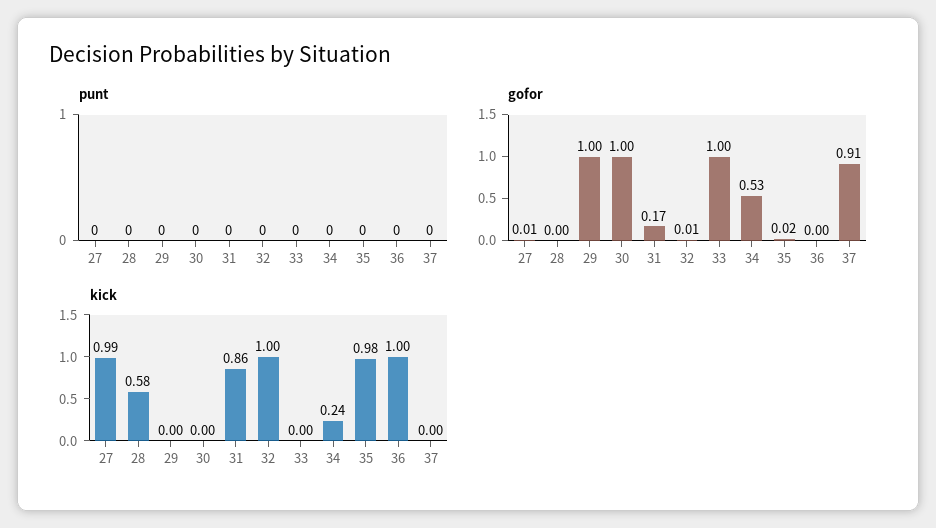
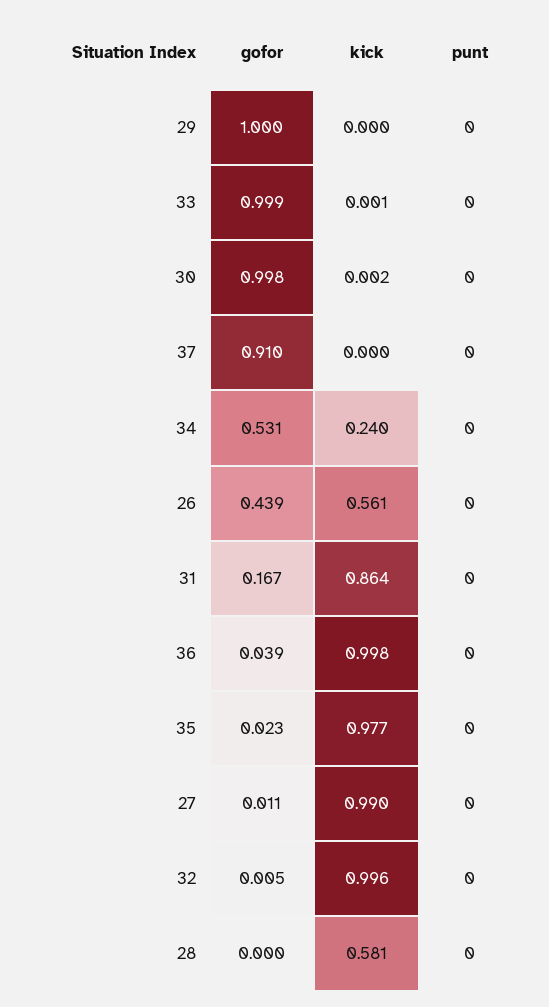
  {
    "punt": {
      "27": 0,
      "28": 0,
      "29": 0,
      "30": 0,
      "31": 0,
      "32": 0,
      "33": 0,
      "34": 0,
      "35": 0,
      "36": 0,
-     "37": 0
+     "37": 0,
+     "26": 0
    },
    "gofor": {
      "27": 0.011,
      "28": 0,
      "29": 1,
      "30": 0.998,
      "31": 0.167,
      "32": 0.005,
      "33": 0.999,
      "34": 0.531,
      "35": 0.023,
-     "36": 0,
+     "36": 0.039,
-     "37": 0.91
+     "37": 0.91,
+     "26": 0.439
    },
    "kick": {
      "27": 0.99,
      "28": 0.581,
      "29": 0,
      "30": 0.002,
      "31": 0.864,
      "32": 0.996,
      "33": 0.001,
      "34": 0.24,
      "35": 0.977,
      "36": 0.998,
-     "37": 0
+     "37": 0,
+     "26": 0.561
    }
  }

